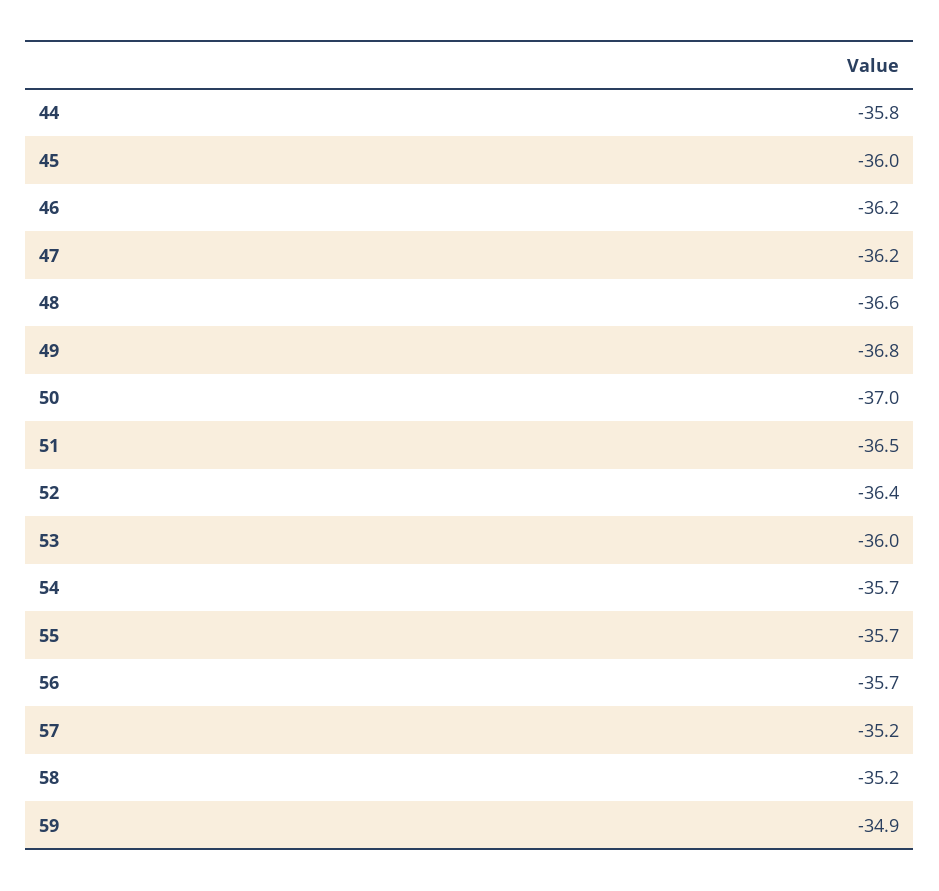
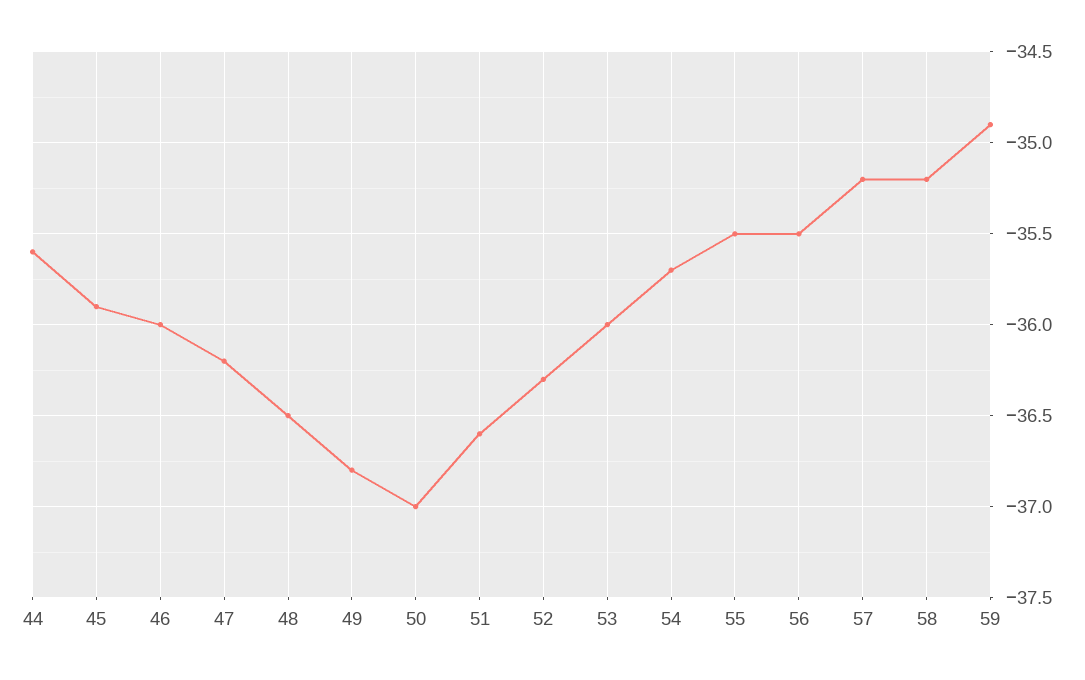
  {
-   "44": -35.8,
+   "44": -35.6,
-   "45": -36,
+   "45": -35.9,
-   "46": -36.2,
+   "46": -36,
    "47": -36.2,
-   "48": -36.6,
+   "48": -36.5,
    "49": -36.8,
    "50": -37,
-   "51": -36.5,
+   "51": -36.6,
-   "52": -36.4,
+   "52": -36.3,
    "53": -36,
    "54": -35.7,
-   "55": -35.7,
+   "55": -35.5,
-   "56": -35.7,
+   "56": -35.5,
    "57": -35.2,
    "58": -35.2,
    "59": -34.9
  }

